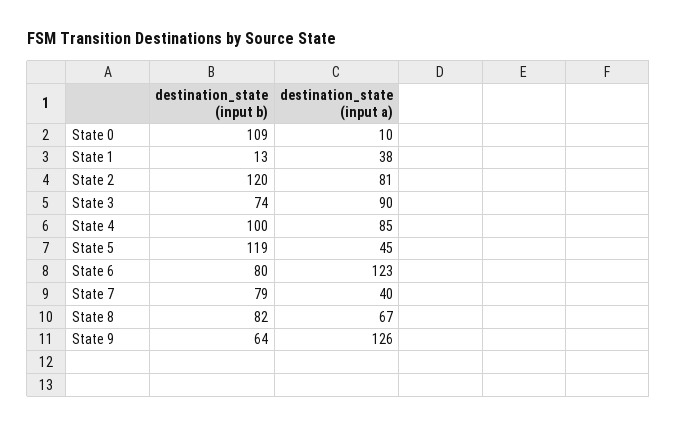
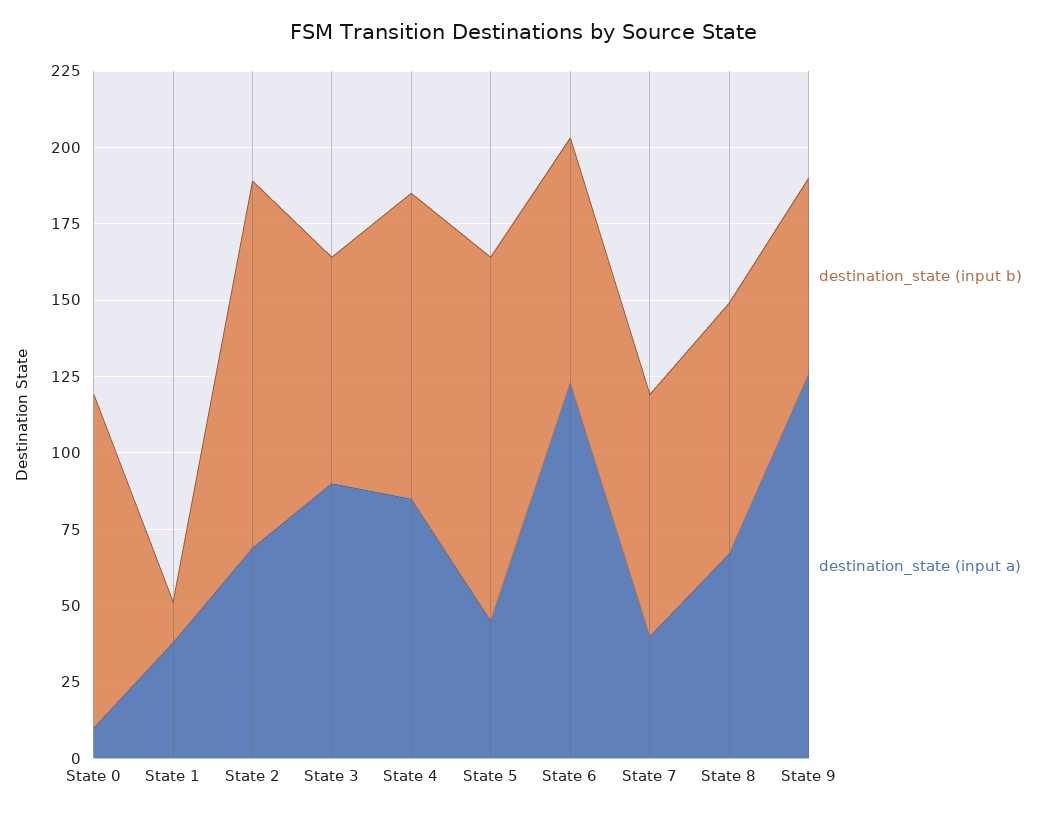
  {
    "destination_state (input b)": {
      "State 0": 109,
      "State 1": 13,
      "State 2": 120,
      "State 3": 74,
      "State 4": 100,
      "State 5": 119,
      "State 6": 80,
      "State 7": 79,
      "State 8": 82,
      "State 9": 64
    },
    "destination_state (input a)": {
      "State 0": 10,
      "State 1": 38,
-     "State 2": 81,
+     "State 2": 70,
      "State 3": 90,
      "State 4": 85,
      "State 5": 45,
      "State 6": 123,
      "State 7": 40,
      "State 8": 67,
      "State 9": 126
    }
  }

